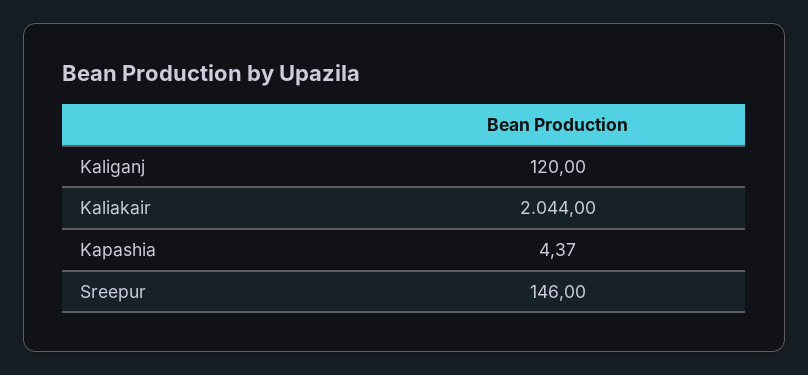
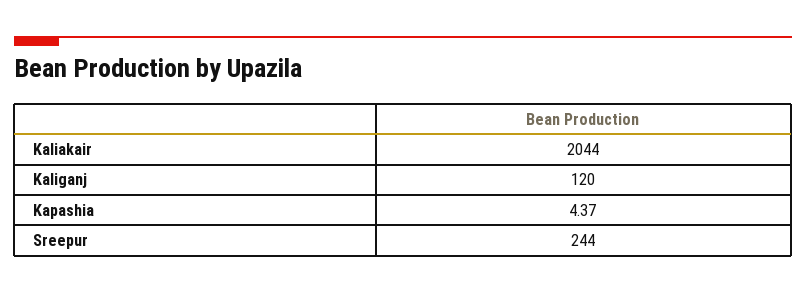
  {
    "Kaliganj": 120,
    "Kaliakair": 2044,
    "Kapashia": 4.37,
-   "Sreepur": 146
+   "Sreepur": 244
  }

